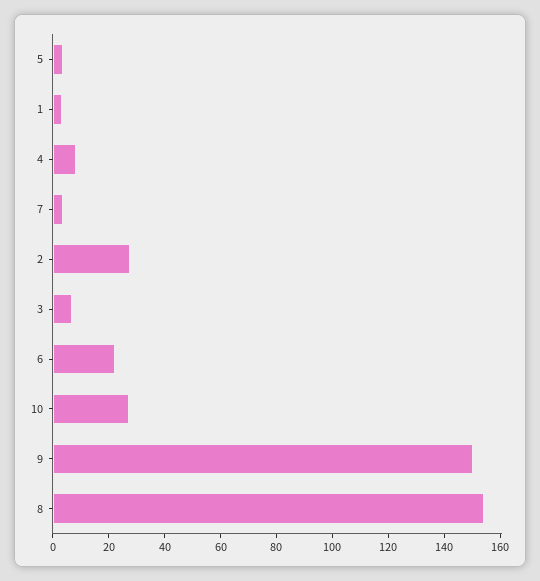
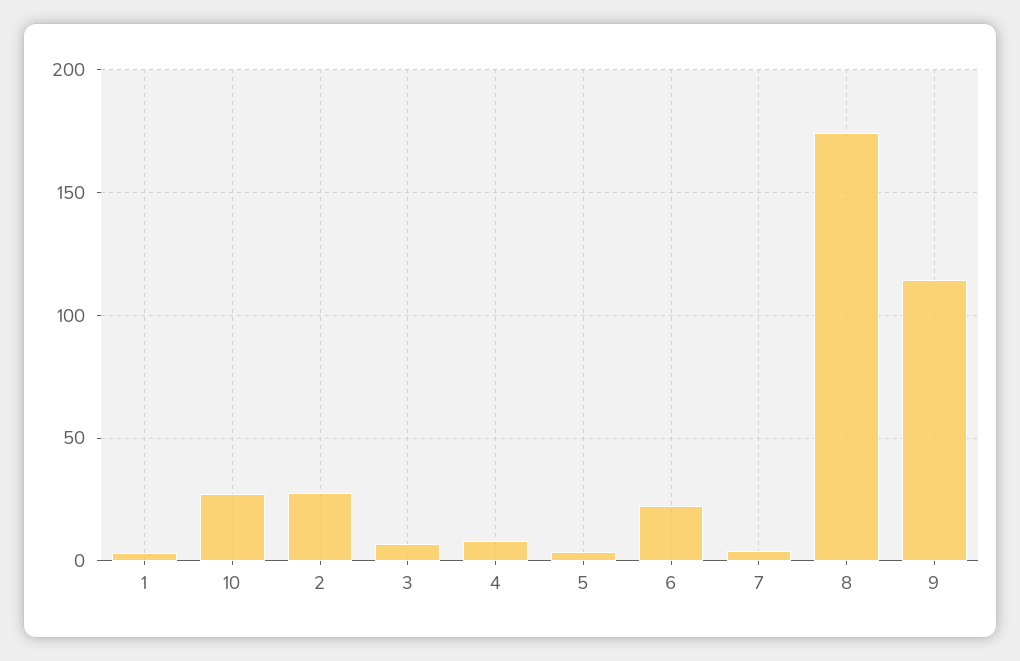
  {
    "5": 5,
    "1": 5,
    "4": 10,
    "7": 5,
    "2": 30,
    "3": 5,
    "6": 20,
    "10": 25,
-   "9": 150,
+   "9": 115,
-   "8": 155
+   "8": 175
  }

